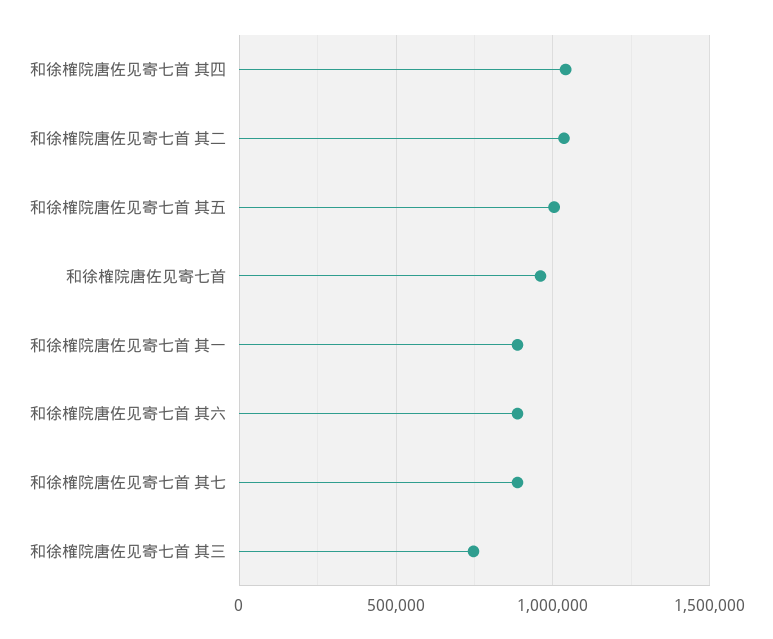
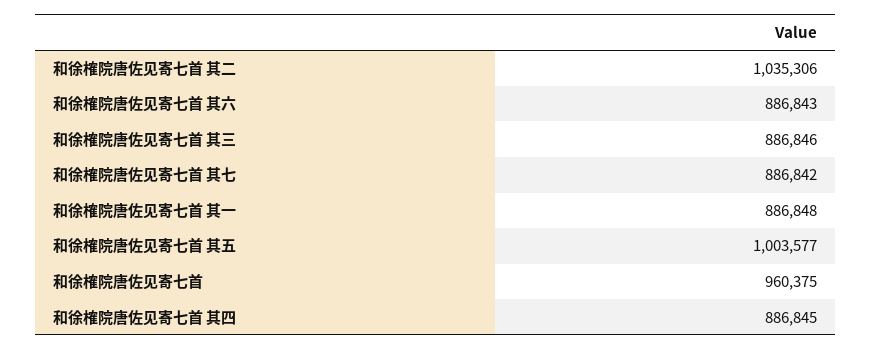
  {
-   "和徐榷院唐佐见寄七首 其四": 1050000,
+   "和徐榷院唐佐见寄七首 其四": 886845,
    "和徐榷院唐佐见寄七首 其二": 1035306,
    "和徐榷院唐佐见寄七首 其五": 1003577,
    "和徐榷院唐佐见寄七首": 960375,
    "和徐榷院唐佐见寄七首 其一": 886848,
    "和徐榷院唐佐见寄七首 其六": 886843,
    "和徐榷院唐佐见寄七首 其七": 886842,
-   "和徐榷院唐佐见寄七首 其三": 750000
+   "和徐榷院唐佐见寄七首 其三": 886846
  }

